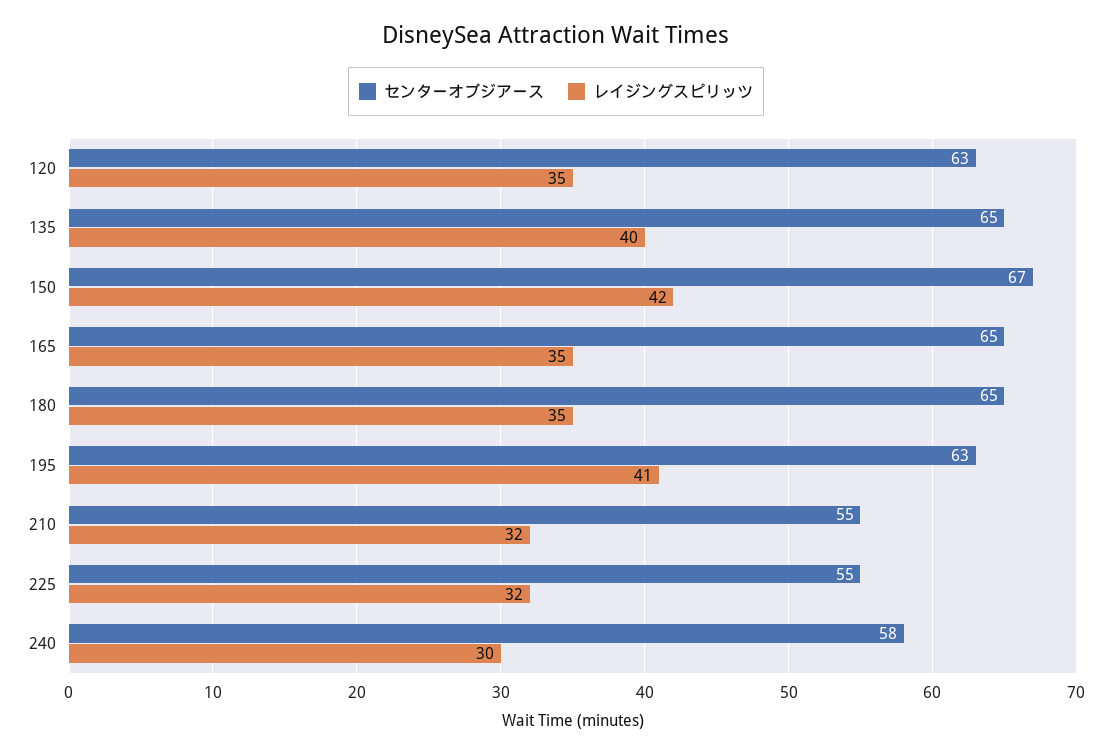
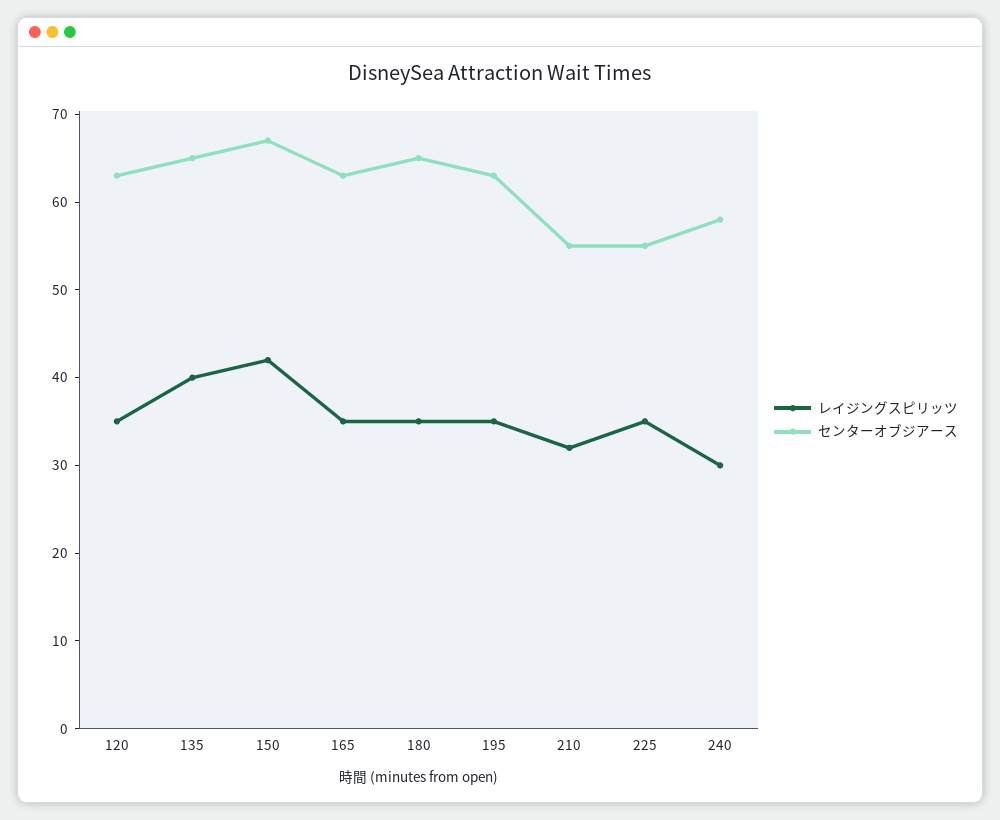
  {
    "センターオブジアース": {
      "120": 63,
      "135": 65,
      "150": 67,
-     "165": 65,
+     "165": 63,
      "180": 65,
      "195": 63,
      "210": 55,
      "225": 55,
      "240": 58
    },
    "レイジングスピリッツ": {
      "120": 35,
      "135": 40,
      "150": 42,
      "165": 35,
      "180": 35,
-     "195": 41,
+     "195": 35,
      "210": 32,
-     "225": 32,
+     "225": 35,
      "240": 30
    }
  }

